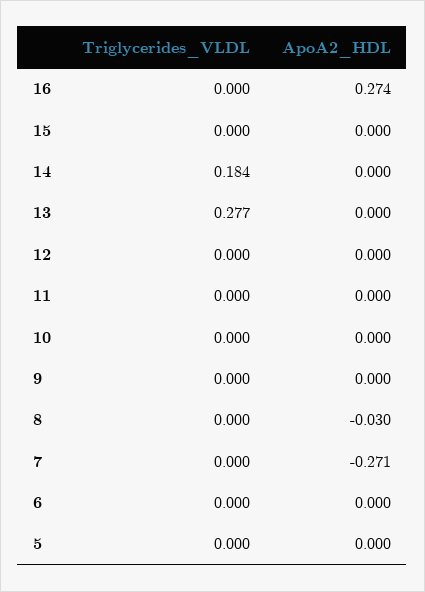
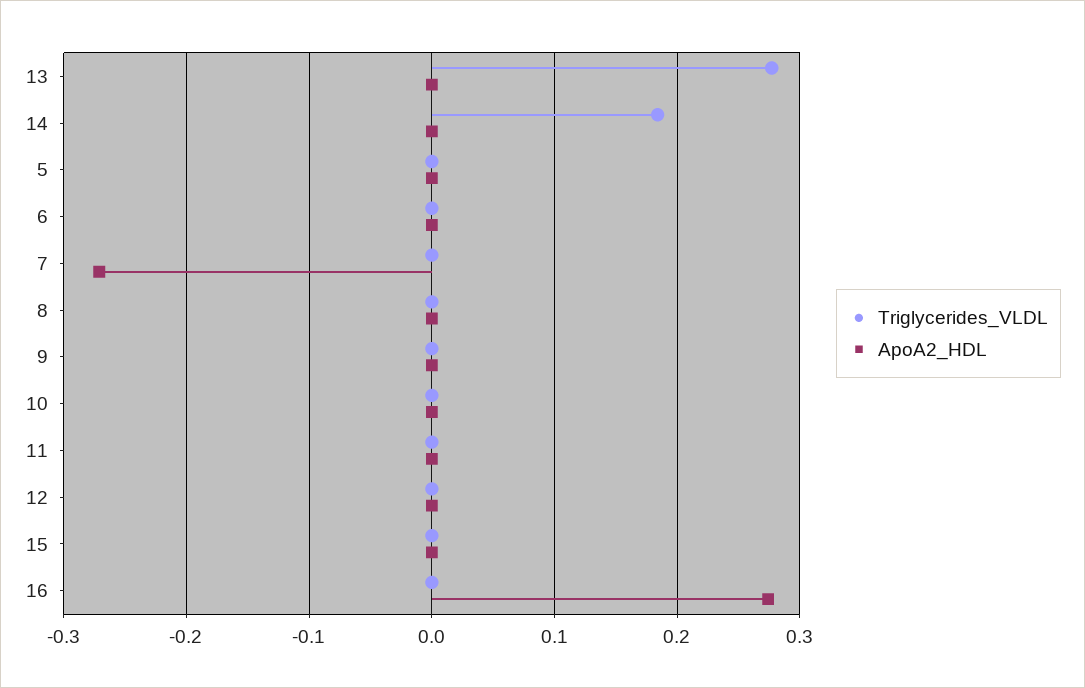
  {
    "Triglycerides_VLDL": {
      "16": 0,
      "15": 0,
      "14": 0.184,
      "13": 0.277,
      "12": 0,
      "11": 0,
      "10": 0,
      "9": 0,
      "8": 0,
      "7": 0,
      "6": 0,
      "5": 0
    },
    "ApoA2_HDL": {
      "16": 0.274,
      "15": 0,
      "14": 0,
      "13": 0,
      "12": 0,
      "11": 0,
      "10": 0,
      "9": 0,
-     "8": -0.03,
+     "8": 0,
      "7": -0.271,
      "6": 0,
      "5": 0
    }
  }

